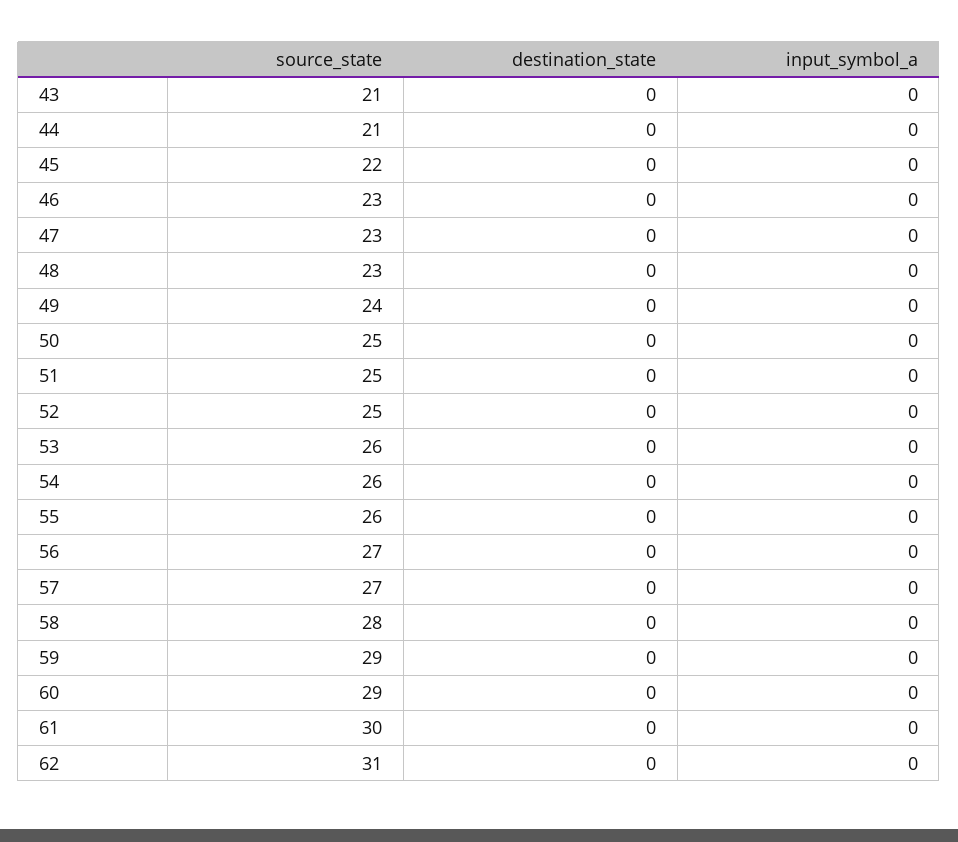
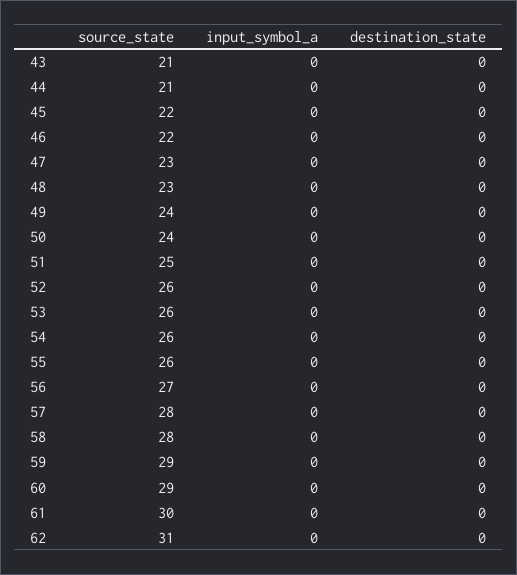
  {
    "source_state": {
      "43": 21,
      "44": 21,
      "45": 22,
-     "46": 23,
+     "46": 22,
      "47": 23,
      "48": 23,
      "49": 24,
-     "50": 25,
+     "50": 24,
      "51": 25,
-     "52": 25,
+     "52": 26,
      "53": 26,
      "54": 26,
      "55": 26,
      "56": 27,
-     "57": 27,
+     "57": 28,
      "58": 28,
      "59": 29,
      "60": 29,
      "61": 30,
      "62": 31
    },
    "destination_state": {
      "43": 0,
      "44": 0,
      "45": 0,
      "46": 0,
      "47": 0,
      "48": 0,
      "49": 0,
      "50": 0,
      "51": 0,
      "52": 0,
      "53": 0,
      "54": 0,
      "55": 0,
      "56": 0,
      "57": 0,
      "58": 0,
      "59": 0,
      "60": 0,
      "61": 0,
      "62": 0
    },
    "input_symbol_a": {
      "43": 0,
      "44": 0,
      "45": 0,
      "46": 0,
      "47": 0,
      "48": 0,
      "49": 0,
      "50": 0,
      "51": 0,
      "52": 0,
      "53": 0,
      "54": 0,
      "55": 0,
      "56": 0,
      "57": 0,
      "58": 0,
      "59": 0,
      "60": 0,
      "61": 0,
      "62": 0
    }
  }

